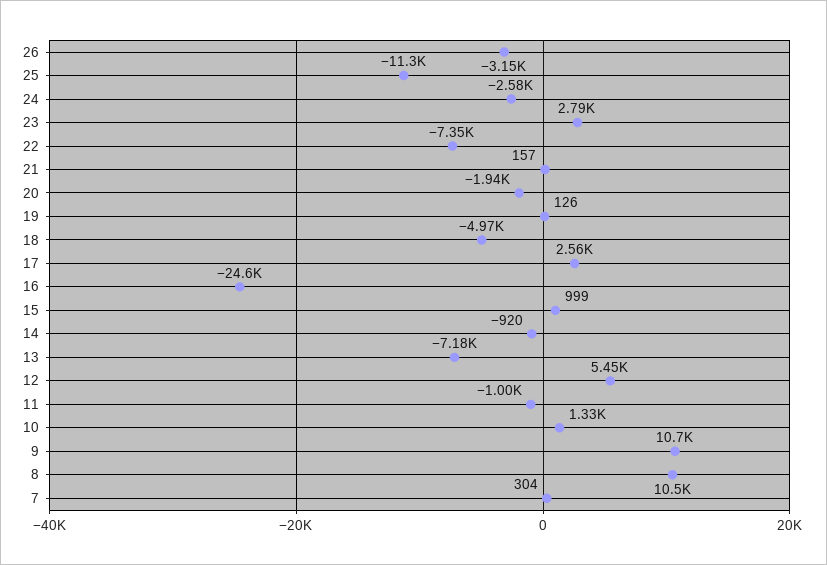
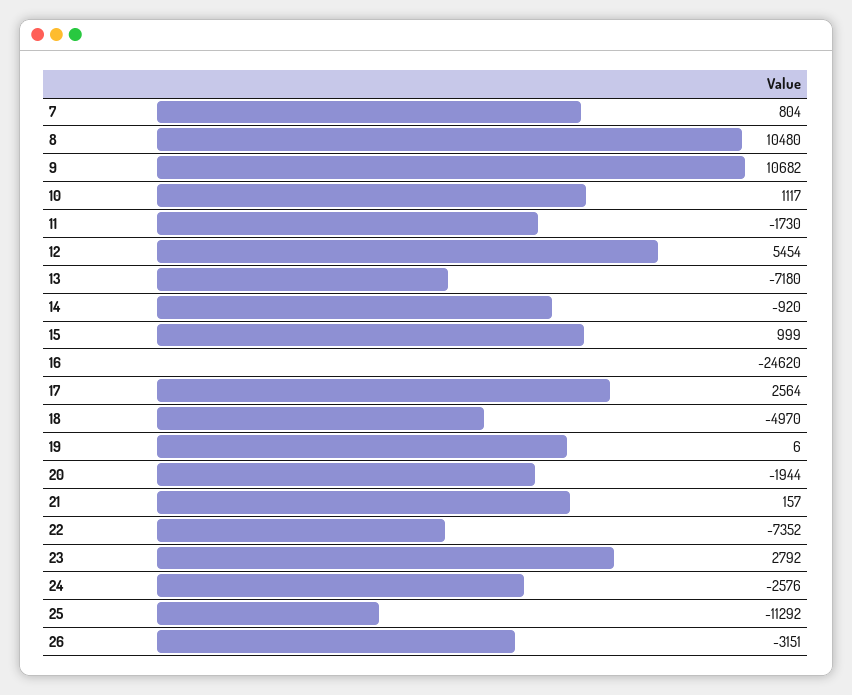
  {
    "26": -3151,
    "25": -11292,
    "24": -2576,
    "23": 2792,
    "22": -7352,
    "21": 157,
    "20": -1944,
-   "19": 126,
+   "19": 6,
    "18": -4970,
    "17": 2564,
    "16": -24620,
    "15": 999,
    "14": -920,
    "13": -7180,
    "12": 5454,
-   "11": -1000,
+   "11": -1730,
-   "10": 1330,
+   "10": 1117,
    "9": 10682,
    "8": 10480,
-   "7": 304
+   "7": 804
  }

